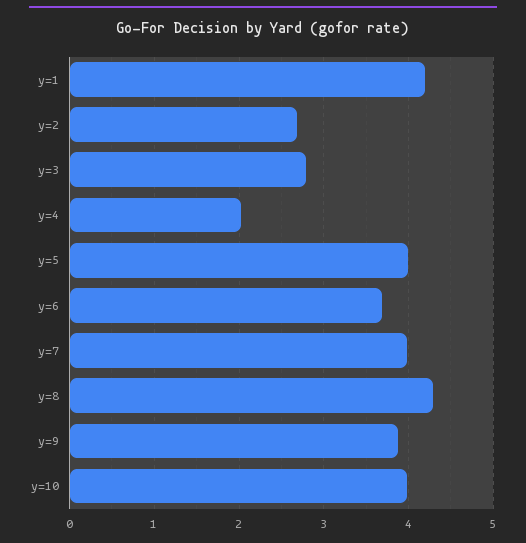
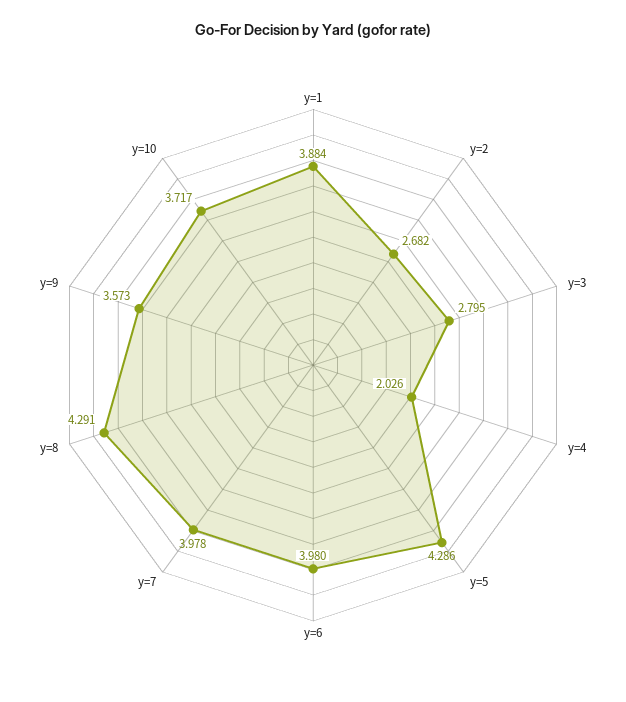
  {
-   "y=1": 4.2,
+   "y=1": 3.884,
    "y=2": 2.682,
    "y=3": 2.795,
    "y=4": 2.026,
-   "y=5": 4,
+   "y=5": 4.286,
-   "y=6": 3.7,
+   "y=6": 3.98,
    "y=7": 3.978,
    "y=8": 4.291,
-   "y=9": 3.9,
+   "y=9": 3.573,
-   "y=10": 4
+   "y=10": 3.717
  }

